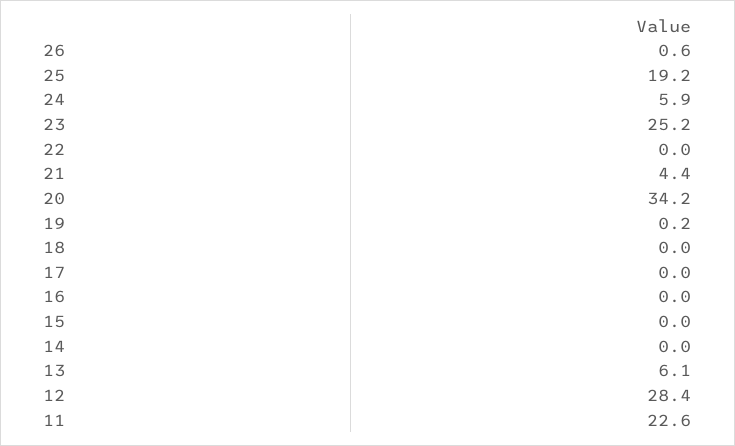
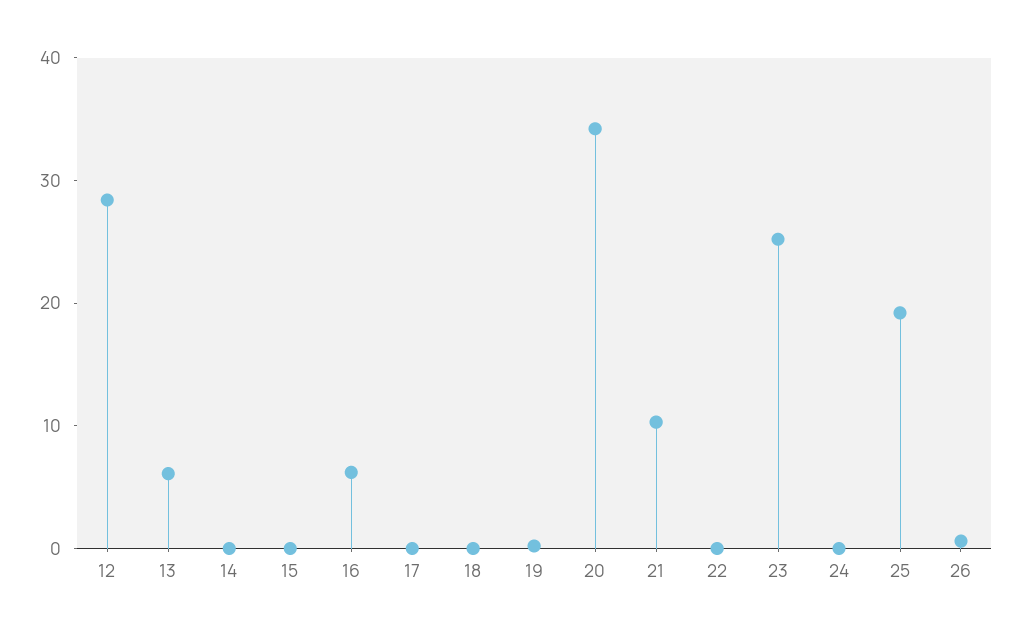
  {
    "26": 0.6,
    "25": 19.2,
-   "24": 5.9,
+   "24": 0,
    "23": 25.2,
    "22": 0,
-   "21": 4.4,
+   "21": 10,
    "20": 34.2,
    "19": 0.2,
    "18": 0,
    "17": 0,
-   "16": 0,
+   "16": 6,
    "15": 0,
    "14": 0,
    "13": 6.1,
-   "12": 28.4,
+   "12": 28.4
-   "11": 22.6
  }

